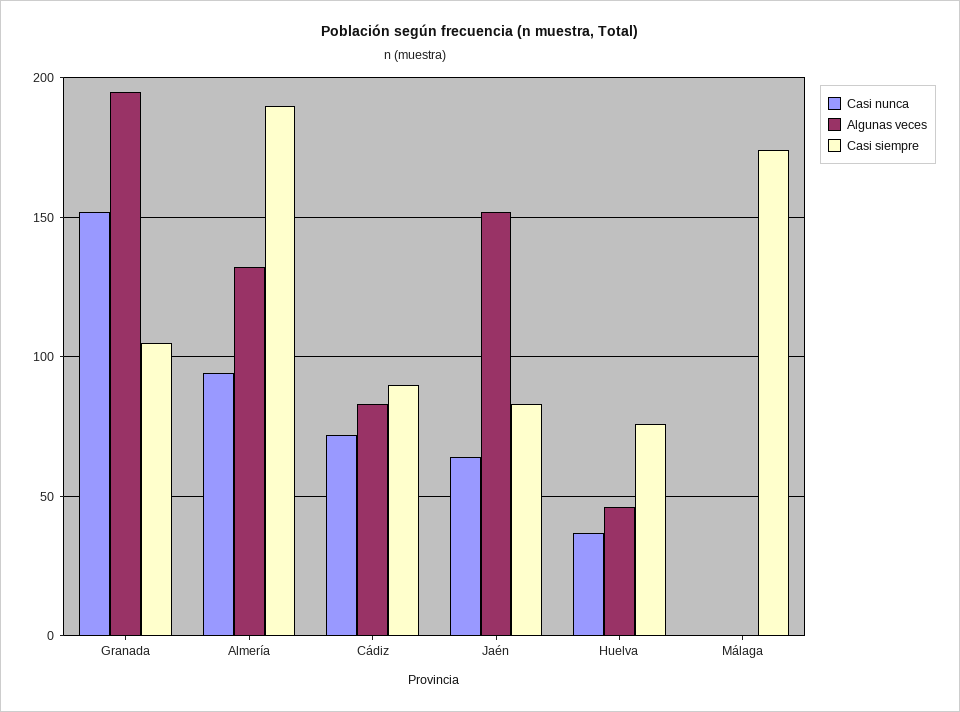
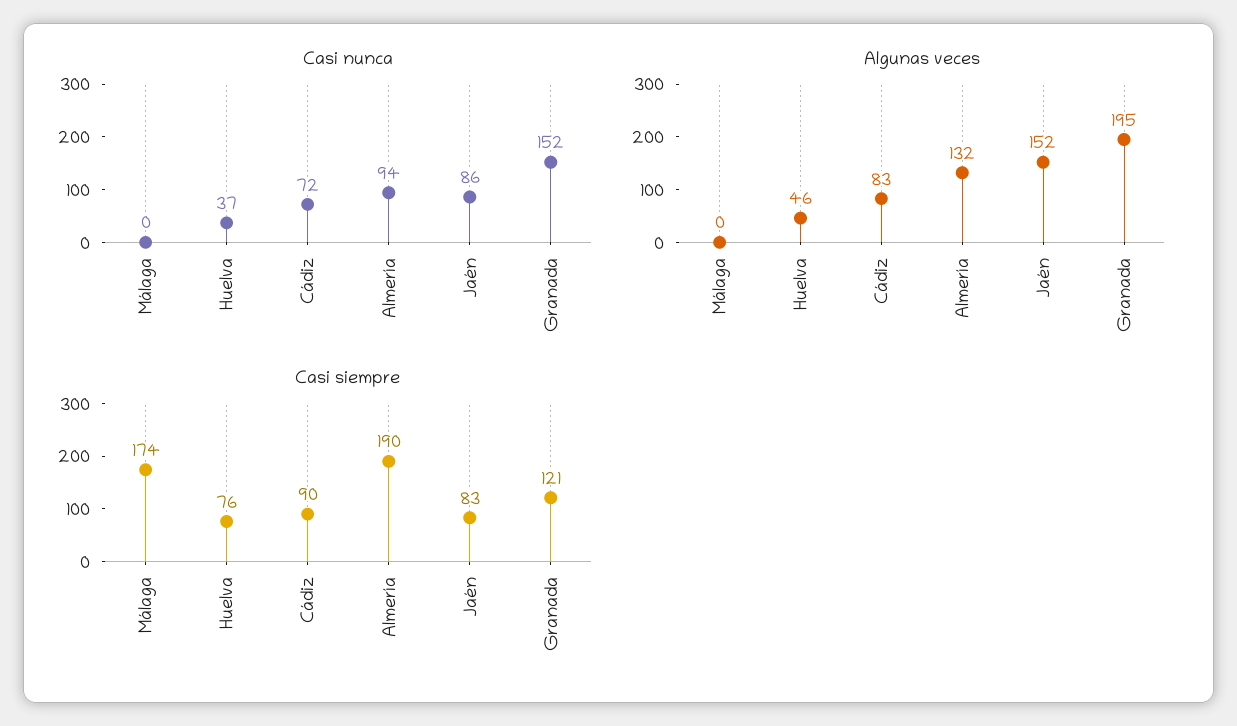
  {
    "Casi nunca": {
      "Granada": 152,
      "Almería": 94,
      "Cádiz": 72,
-     "Jaén": 65,
+     "Jaén": 86,
      "Huelva": 37,
      "Málaga": 0
    },
    "Algunas veces": {
      "Granada": 195,
      "Almería": 132,
      "Cádiz": 83,
      "Jaén": 152,
      "Huelva": 46,
      "Málaga": 0
    },
    "Casi siempre": {
-     "Granada": 105,
+     "Granada": 121,
      "Almería": 190,
      "Cádiz": 90,
      "Jaén": 83,
      "Huelva": 76,
      "Málaga": 174
    }
  }

